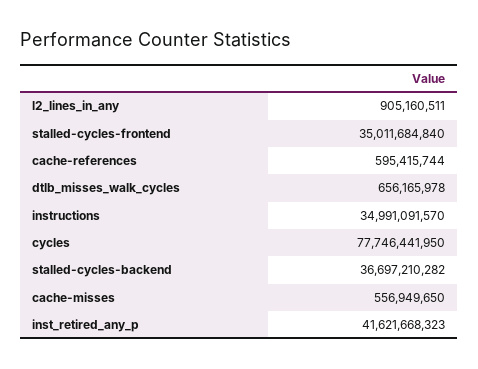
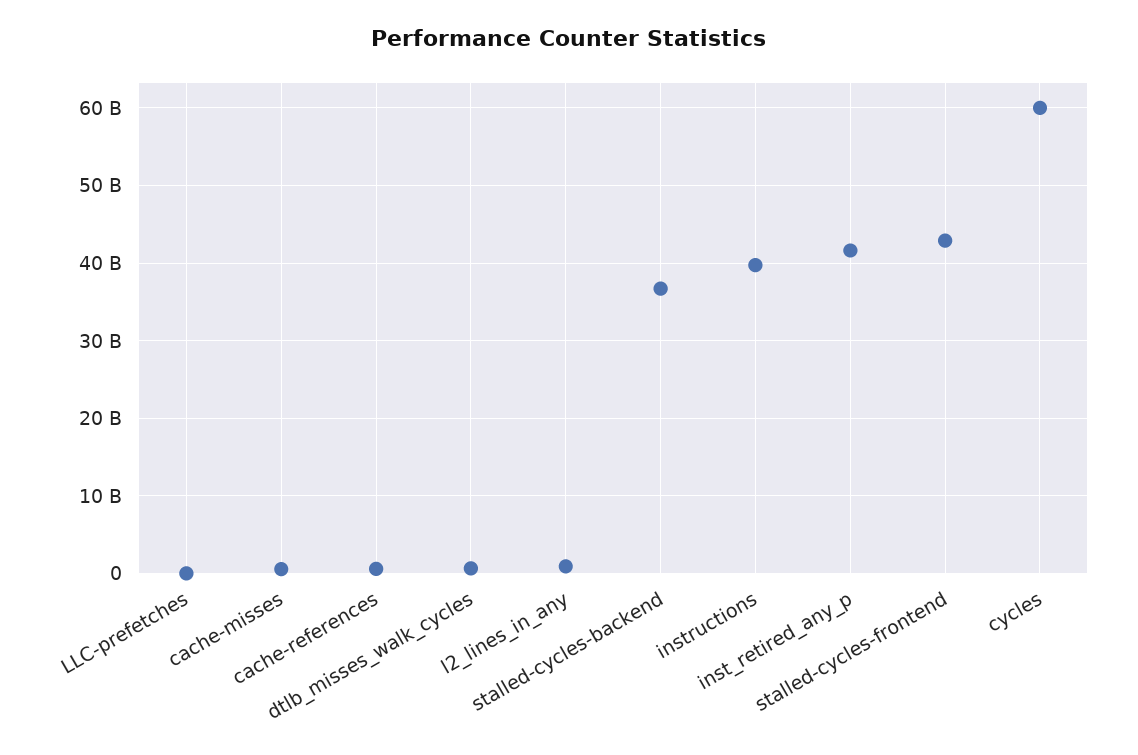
  {
    "l2_lines_in_any": 905160511,
-   "stalled-cycles-frontend": 35011684840,
+   "stalled-cycles-frontend": 43000000000,
    "cache-references": 595415744,
    "dtlb_misses_walk_cycles": 656165978,
-   "instructions": 34991091570,
+   "instructions": 40000000000,
-   "cycles": 77746441950,
+   "cycles": 60000000000,
    "stalled-cycles-backend": 36697210282,
    "cache-misses": 556949650,
-   "inst_retired_any_p": 41621668323
+   "inst_retired_any_p": 41621668323,
+   "LLC-prefetches": 0
  }

